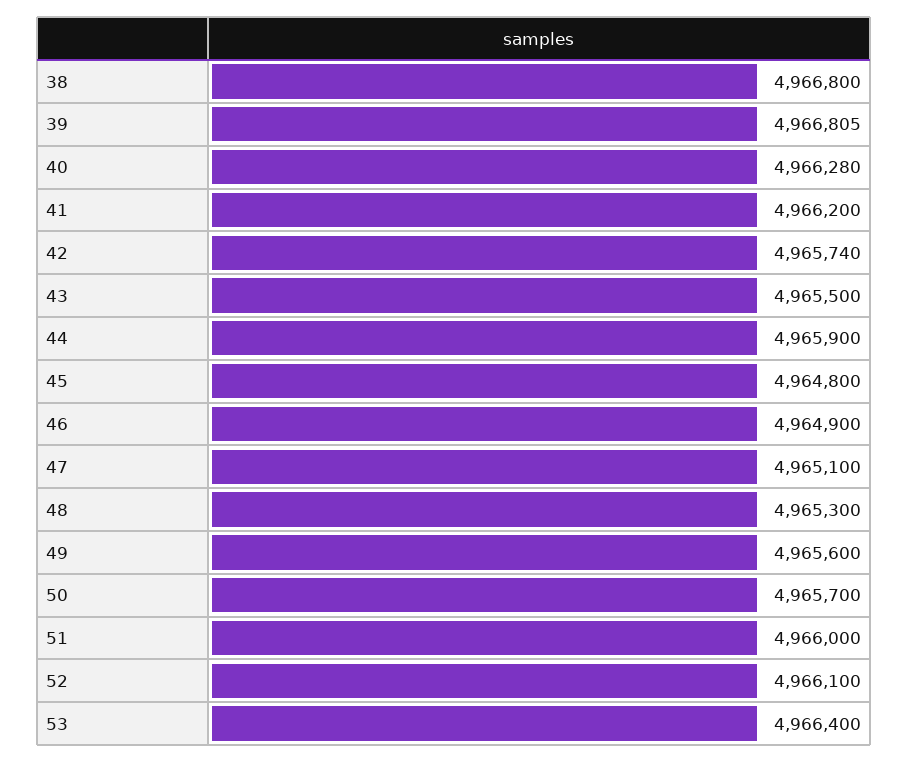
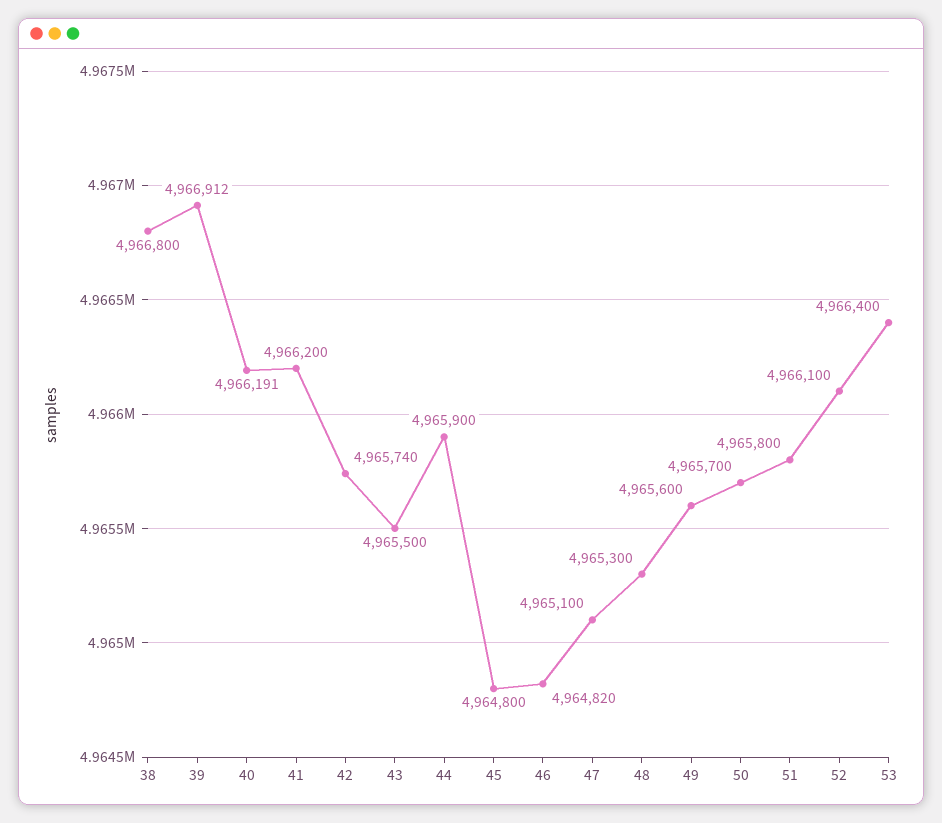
  {
    "38": 4966800,
-   "39": 4966805,
+   "39": 4966912,
-   "40": 4966280,
+   "40": 4966191,
    "41": 4966200,
    "42": 4965740,
    "43": 4965500,
    "44": 4965900,
    "45": 4964800,
-   "46": 4964900,
+   "46": 4964820,
    "47": 4965100,
    "48": 4965300,
    "49": 4965600,
    "50": 4965700,
-   "51": 4966000,
+   "51": 4965800,
    "52": 4966100,
    "53": 4966400
  }

